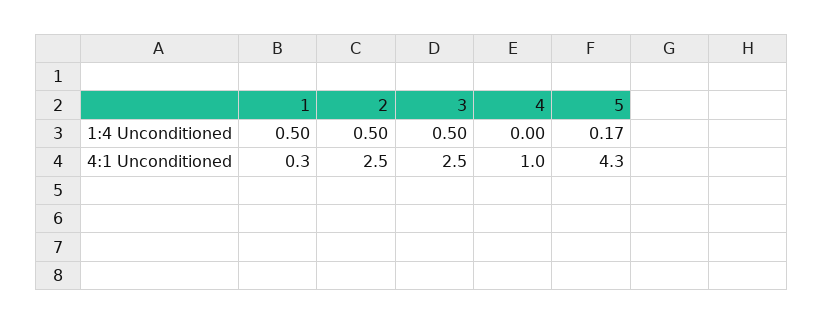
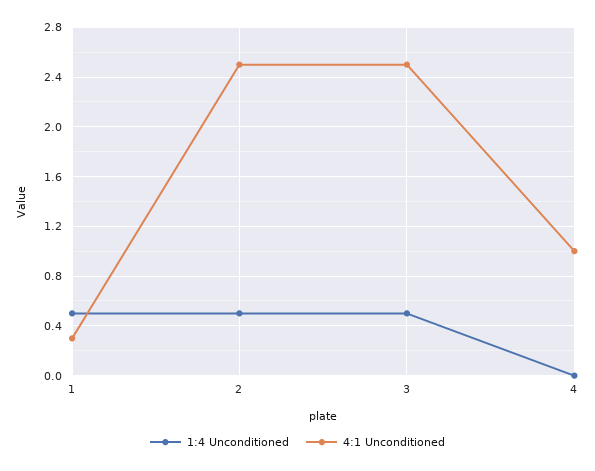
  {
    "1:4 Unconditioned": {
      "1": 0.5,
      "2": 0.5,
      "3": 0.5,
-     "4": 0,
+     "4": 0
-     "5": 0.17
    },
    "4:1 Unconditioned": {
      "1": 0.3,
      "2": 2.5,
      "3": 2.5,
-     "4": 1,
+     "4": 1
-     "5": 4.3
    }
  }

